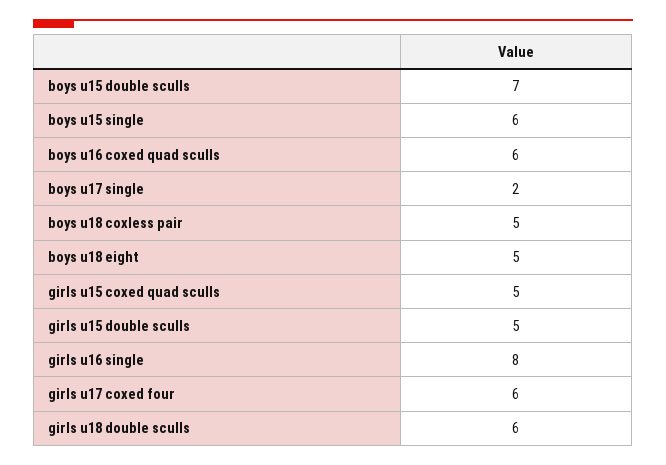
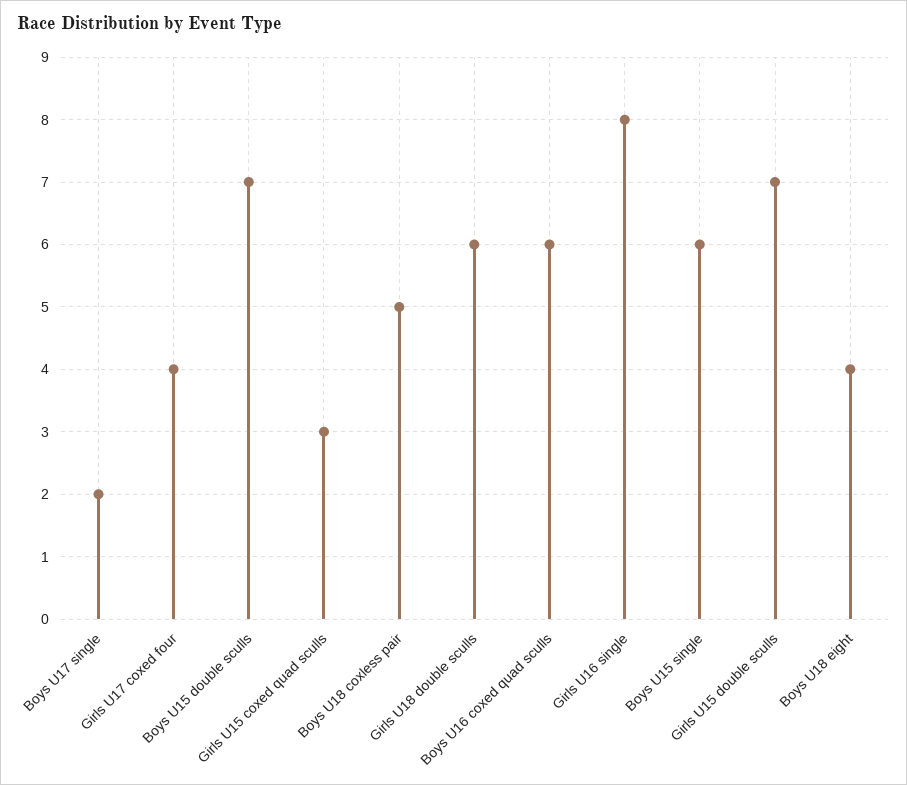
  {
    "boys u15 double sculls": 7,
    "boys u15 single": 6,
    "boys u16 coxed quad sculls": 6,
    "boys u17 single": 2,
    "boys u18 coxless pair": 5,
-   "boys u18 eight": 5,
+   "boys u18 eight": 4,
-   "girls u15 coxed quad sculls": 5,
+   "girls u15 coxed quad sculls": 3,
-   "girls u15 double sculls": 5,
+   "girls u15 double sculls": 7,
    "girls u16 single": 8,
-   "girls u17 coxed four": 6,
+   "girls u17 coxed four": 4,
    "girls u18 double sculls": 6
  }

